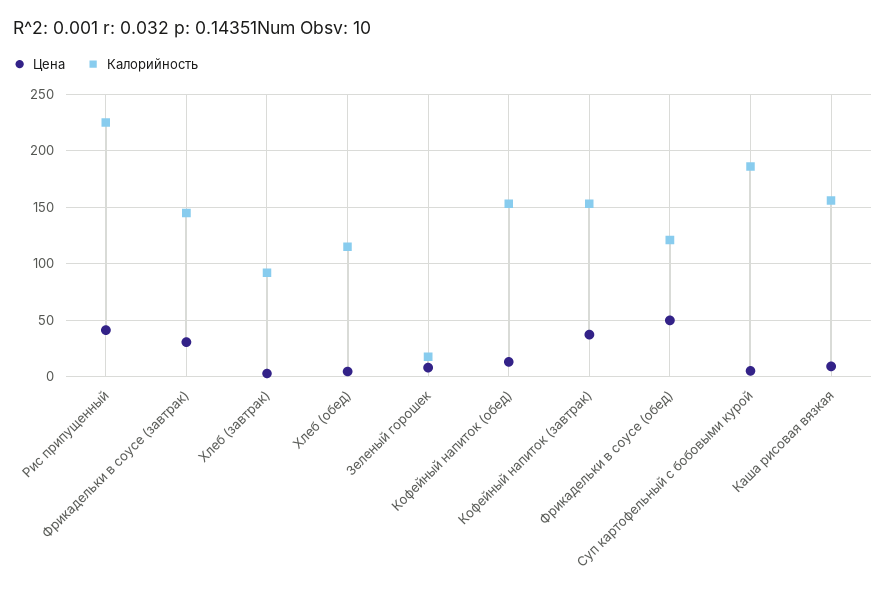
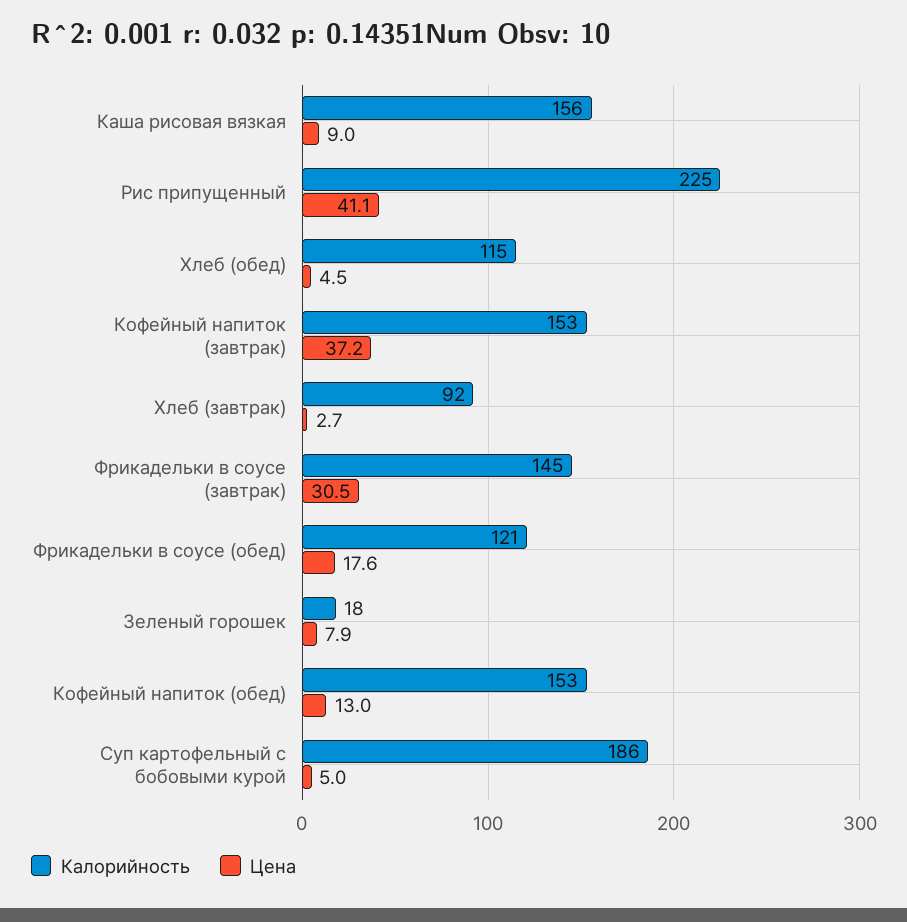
  {
    "Цена": {
      "Рис припущенный": 41.1,
      "Фрикадельки в соусе (завтрак)": 30.5,
      "Хлеб (завтрак)": 2.7,
      "Хлеб (обед)": 4.5,
      "Зеленый горошек": 7.9,
      "Кофейный напиток (обед)": 13,
      "Кофейный напиток (завтрак)": 37.2,
-     "Фрикадельки в соусе (обед)": 50,
+     "Фрикадельки в соусе (обед)": 17.6,
      "Суп картофельный с бобовыми курой": 5,
      "Каша рисовая вязкая": 9
    },
    "Калорийность": {
      "Рис припущенный": 225,
      "Фрикадельки в соусе (завтрак)": 145,
      "Хлеб (завтрак)": 92,
      "Хлеб (обед)": 115,
      "Зеленый горошек": 18,
      "Кофейный напиток (обед)": 153,
      "Кофейный напиток (завтрак)": 153,
      "Фрикадельки в соусе (обед)": 121,
      "Суп картофельный с бобовыми курой": 186,
      "Каша рисовая вязкая": 156
    }
  }

